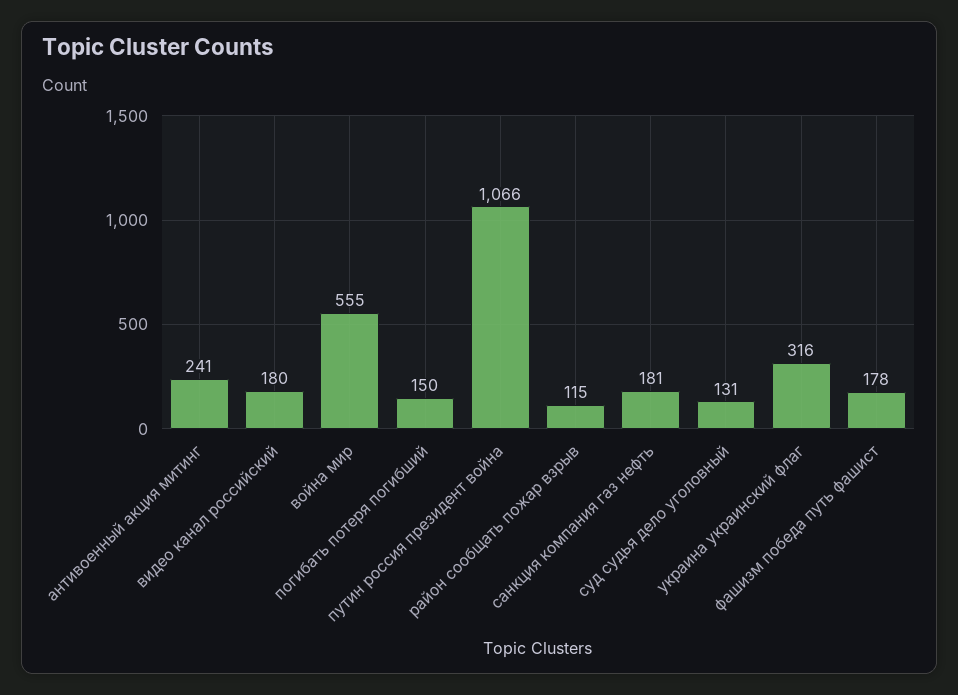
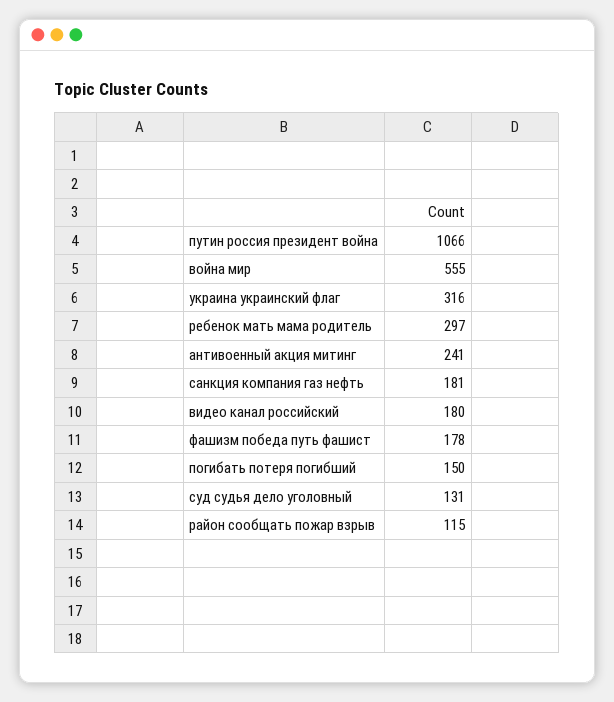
  {
    "антивоенный акция митинг": 241,
    "видео канал российский": 180,
    "война мир": 555,
    "погибать потеря погибший": 150,
    "путин россия президент война": 1066,
    "район сообщать пожар взрыв": 115,
    "санкция компания газ нефть": 181,
    "суд судья дело уголовный": 131,
    "украина украинский флаг": 316,
-   "фашизм победа путь фашист": 178
+   "фашизм победа путь фашист": 178,
+   "ребенок мать мама родитель": 297
  }

